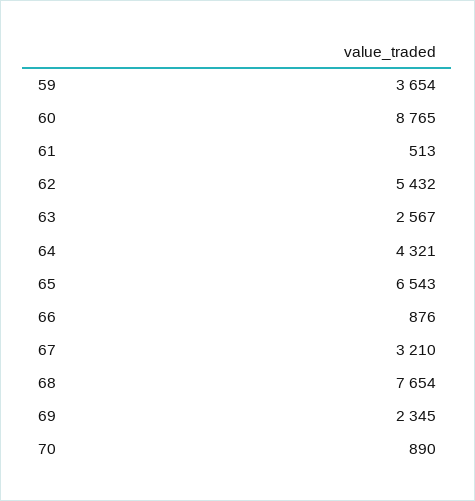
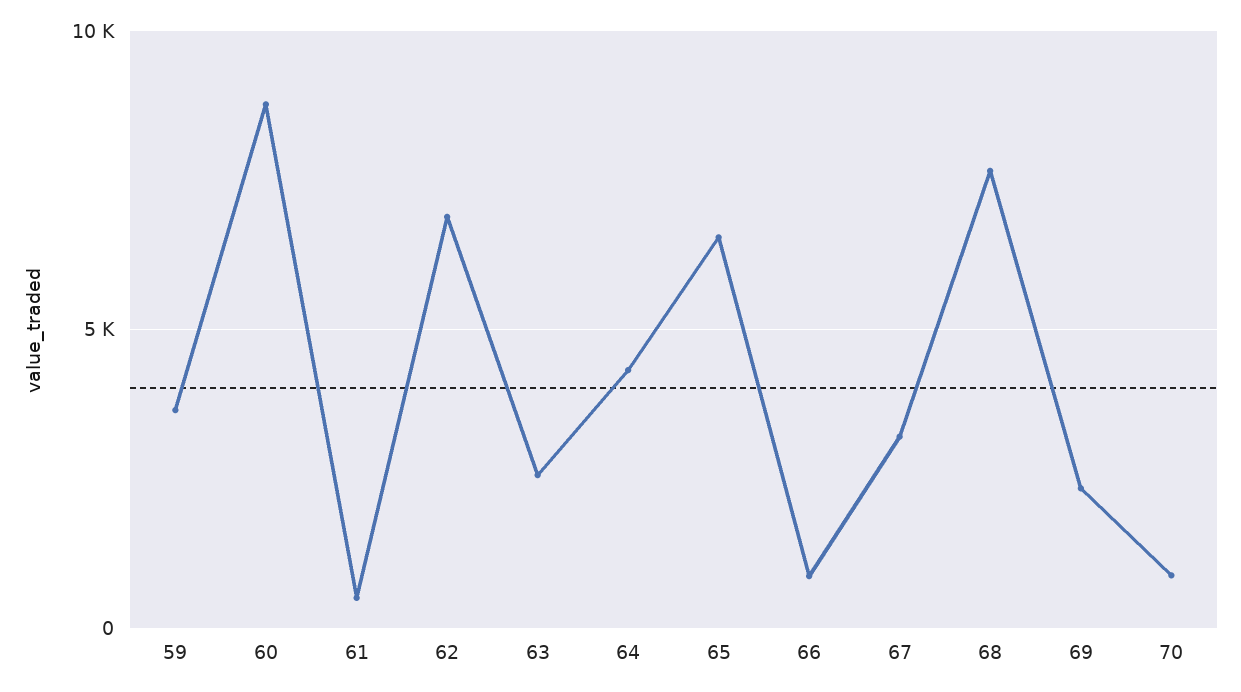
  {
    "59": 3654,
    "60": 8765,
    "61": 513,
-   "62": 5432,
+   "62": 7000,
    "63": 2567,
    "64": 4321,
    "65": 6543,
    "66": 876,
    "67": 3210,
    "68": 7654,
    "69": 2345,
    "70": 890
  }

